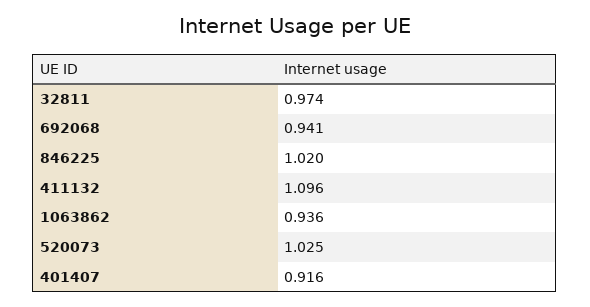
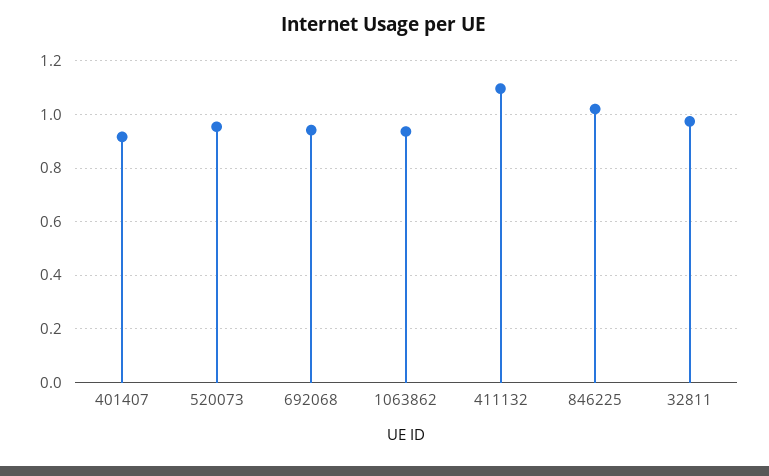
  {
    "32811": 0.974,
    "692068": 0.941,
    "846225": 1.02,
    "411132": 1.096,
    "1063862": 0.936,
-   "520073": 1.025,
+   "520073": 0.95,
    "401407": 0.916
  }

